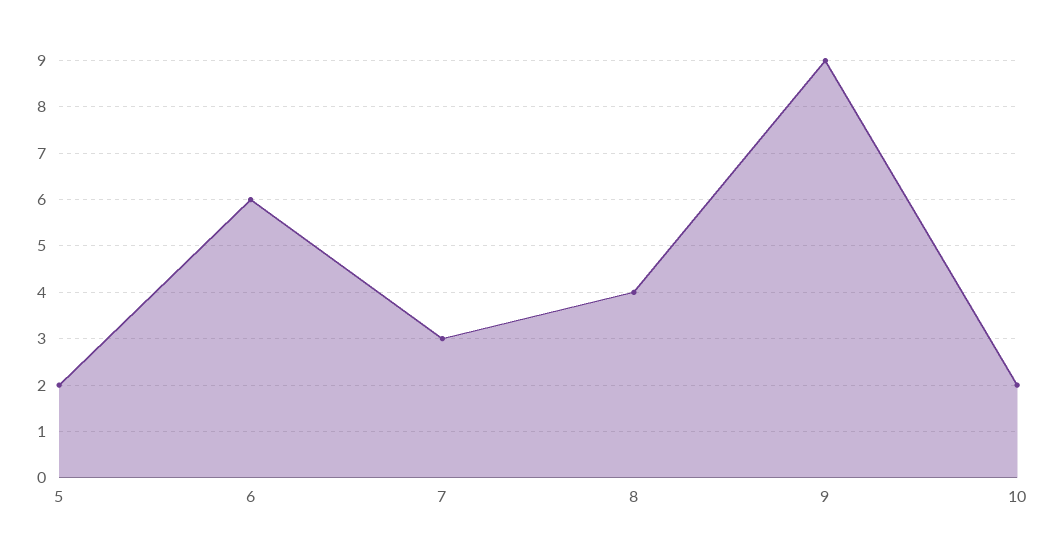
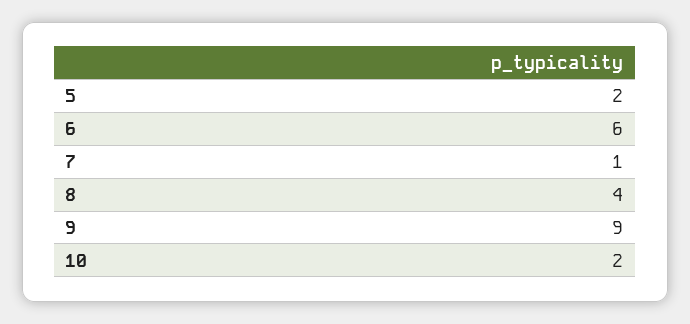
  {
    "5": 2,
    "6": 6,
-   "7": 3,
+   "7": 1,
    "8": 4,
    "9": 9,
    "10": 2
  }

